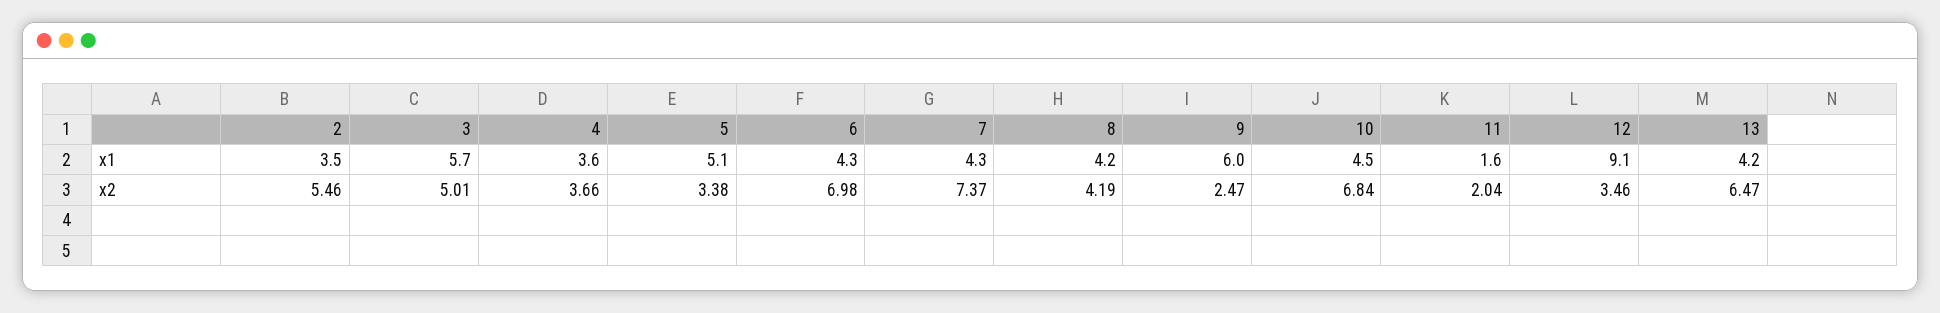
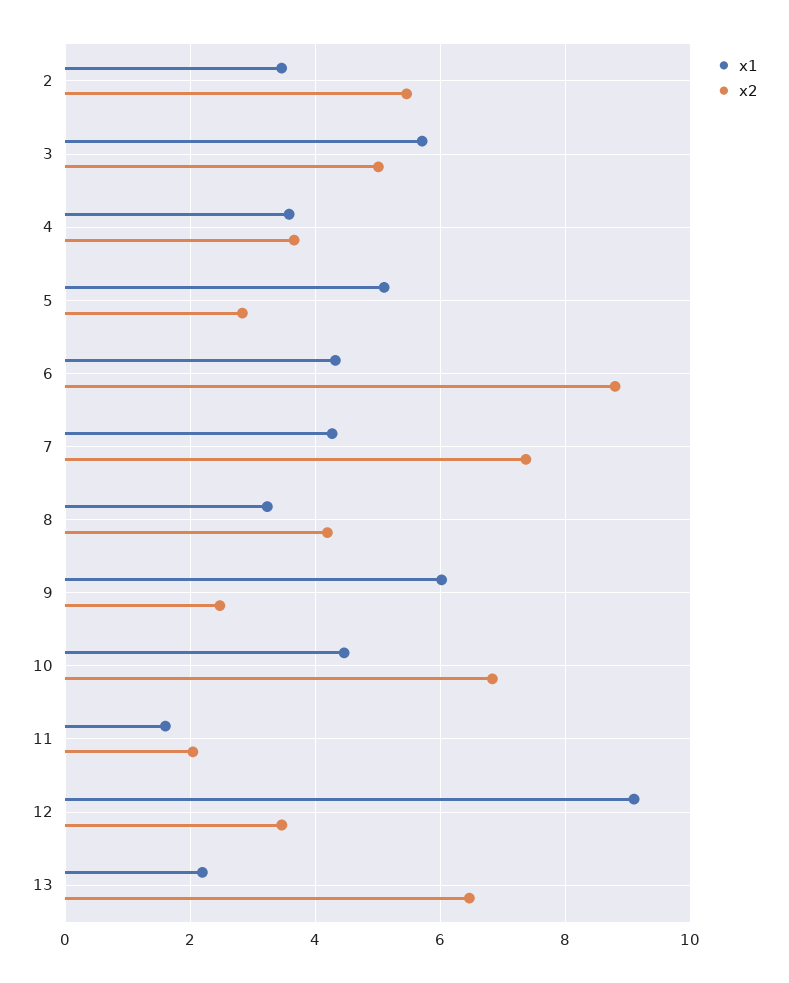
  {
    "x1": {
      "2": 3.5,
      "3": 5.7,
      "4": 3.6,
      "5": 5.1,
      "6": 4.3,
      "7": 4.3,
-     "8": 4.2,
+     "8": 3.2,
      "9": 6,
      "10": 4.5,
      "11": 1.6,
      "12": 9.1,
-     "13": 4.2
+     "13": 2.2
    },
    "x2": {
      "2": 5.46,
      "3": 5.01,
      "4": 3.66,
-     "5": 3.38,
+     "5": 2.8,
-     "6": 6.98,
+     "6": 8.8,
      "7": 7.37,
      "8": 4.19,
      "9": 2.47,
      "10": 6.84,
      "11": 2.04,
      "12": 3.46,
      "13": 6.47
    }
  }

